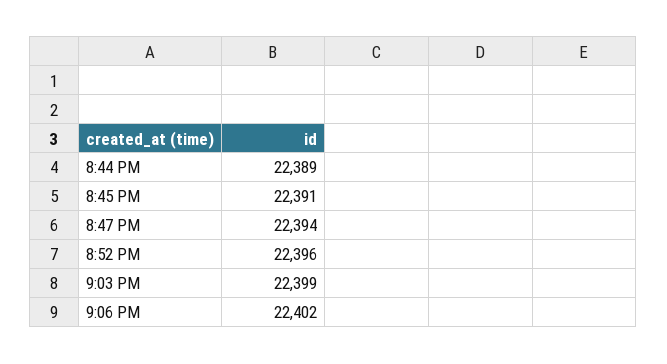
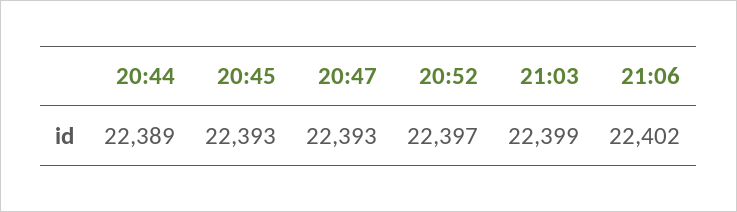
  {
    "8:44 PM": 22389,
-   "8:45 PM": 22391,
+   "8:45 PM": 22393,
-   "8:47 PM": 22394,
+   "8:47 PM": 22393,
-   "8:52 PM": 22396,
+   "8:52 PM": 22397,
    "9:03 PM": 22399,
    "9:06 PM": 22402
  }

